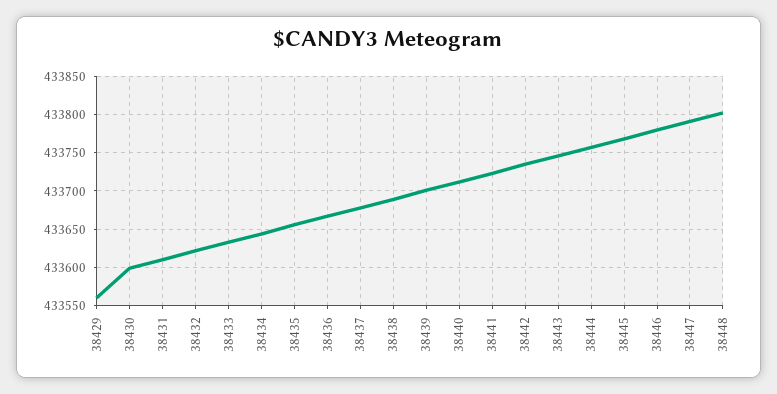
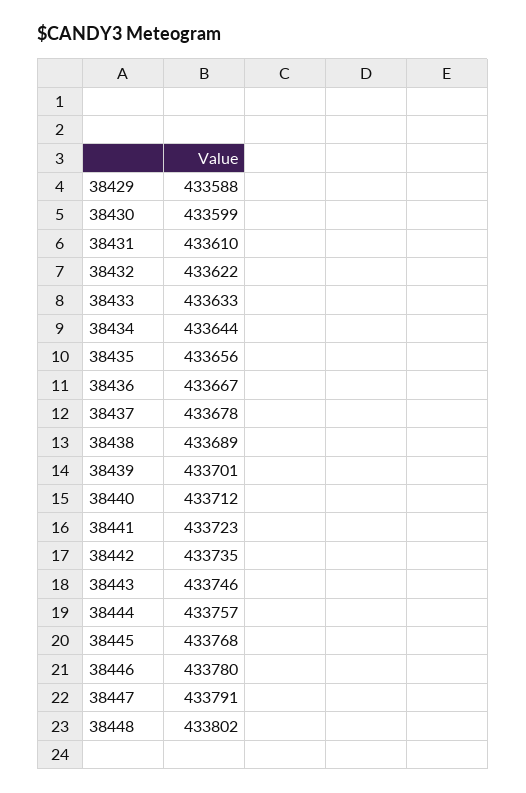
  {
-   "38429": 433560,
+   "38429": 433588,
    "38430": 433599,
    "38431": 433610,
    "38432": 433622,
    "38433": 433633,
    "38434": 433644,
    "38435": 433656,
    "38436": 433667,
    "38437": 433678,
    "38438": 433689,
    "38439": 433701,
    "38440": 433712,
    "38441": 433723,
    "38442": 433735,
    "38443": 433746,
    "38444": 433757,
    "38445": 433768,
    "38446": 433780,
    "38447": 433791,
    "38448": 433802
  }

